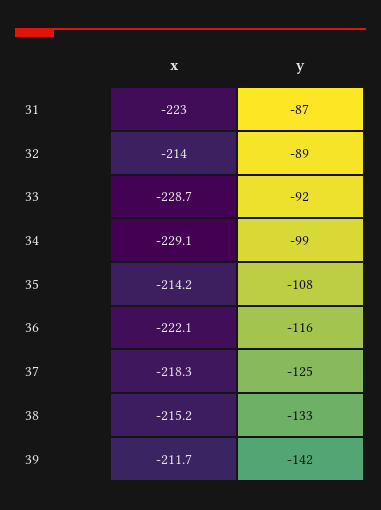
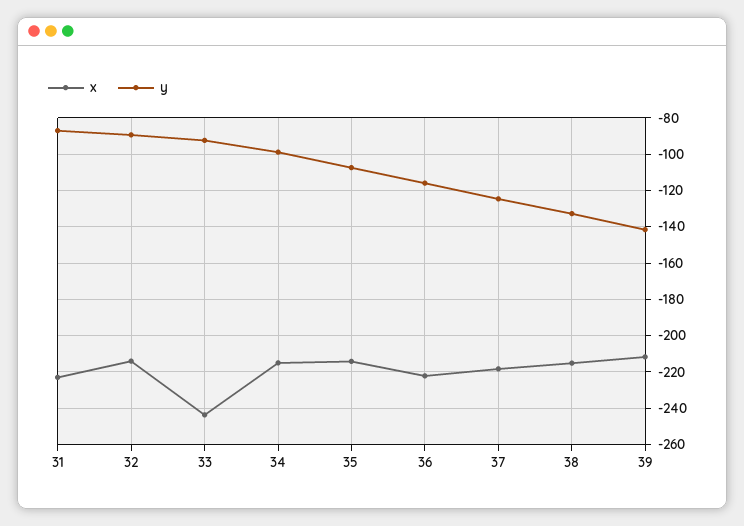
  {
    "x": {
      "31": -223,
      "32": -214,
-     "33": -228.7,
+     "33": -245,
-     "34": -229.1,
+     "34": -215,
      "35": -214.2,
      "36": -222.1,
      "37": -218.3,
      "38": -215.2,
      "39": -211.7
    },
    "y": {
      "31": -87,
      "32": -89,
      "33": -92,
      "34": -99,
      "35": -108,
      "36": -116,
      "37": -125,
      "38": -133,
      "39": -142
    }
  }

